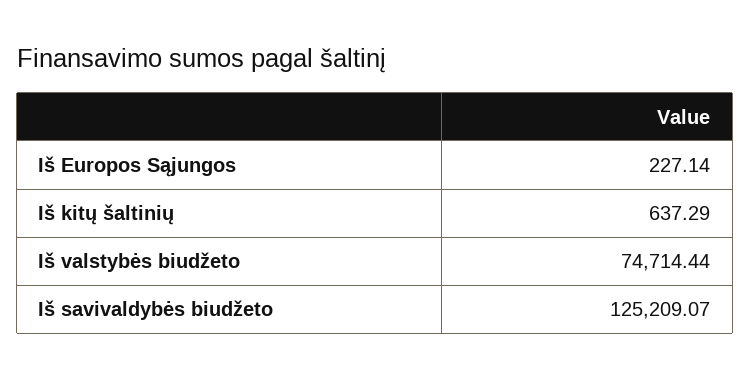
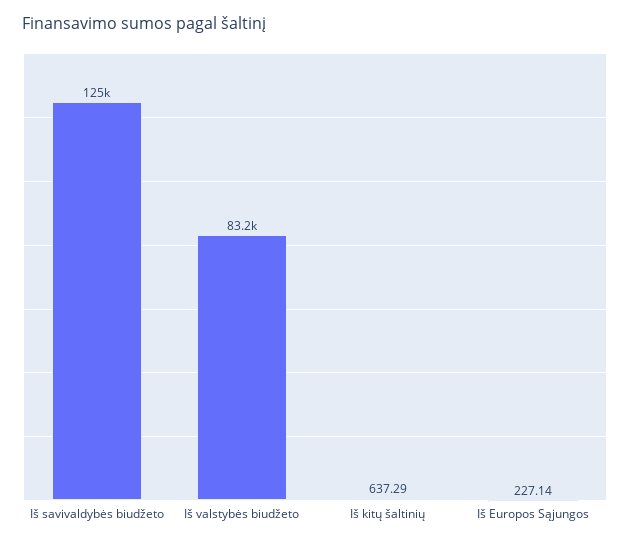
  {
    "Iš Europos Sąjungos": 227.14,
    "Iš kitų šaltinių": 637.29,
-   "Iš valstybės biudžeto": 74714.44,
+   "Iš valstybės biudžeto": 83200,
    "Iš savivaldybės biudžeto": 125209.07
  }

